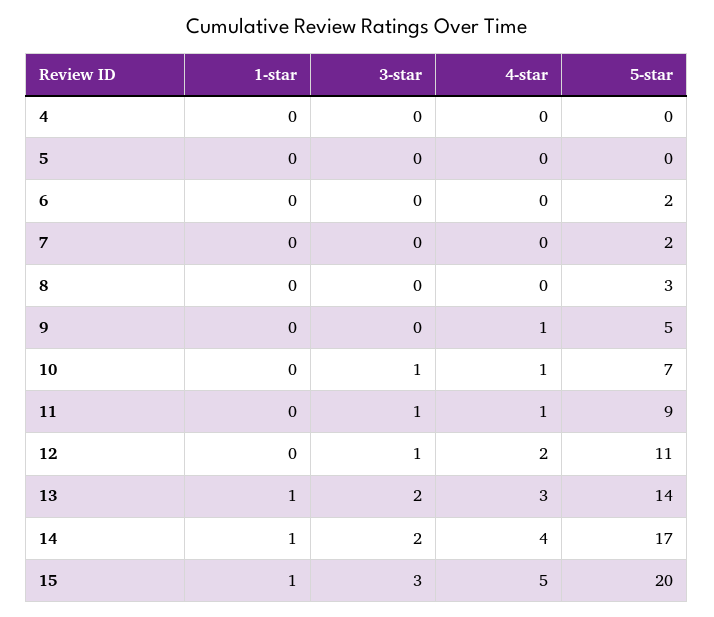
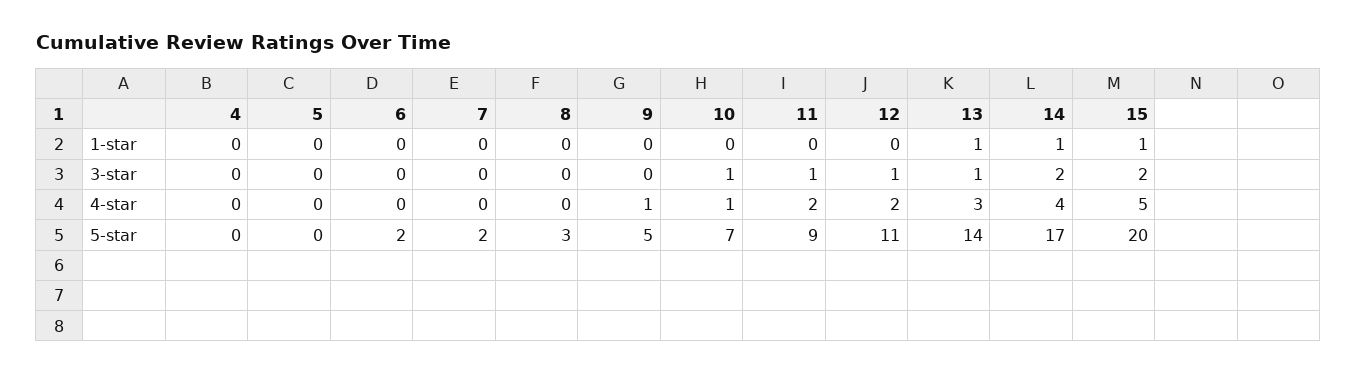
  {
    "1-star": {
      "4": 0,
      "5": 0,
      "6": 0,
      "7": 0,
      "8": 0,
      "9": 0,
      "10": 0,
      "11": 0,
      "12": 0,
      "13": 1,
      "14": 1,
      "15": 1
    },
    "3-star": {
      "4": 0,
      "5": 0,
      "6": 0,
      "7": 0,
      "8": 0,
      "9": 0,
      "10": 1,
      "11": 1,
      "12": 1,
-     "13": 2,
+     "13": 1,
      "14": 2,
-     "15": 3
+     "15": 2
    },
    "4-star": {
      "4": 0,
      "5": 0,
      "6": 0,
      "7": 0,
      "8": 0,
      "9": 1,
      "10": 1,
-     "11": 1,
+     "11": 2,
      "12": 2,
      "13": 3,
      "14": 4,
      "15": 5
    },
    "5-star": {
      "4": 0,
      "5": 0,
      "6": 2,
      "7": 2,
      "8": 3,
      "9": 5,
      "10": 7,
      "11": 9,
      "12": 11,
      "13": 14,
      "14": 17,
      "15": 20
    }
  }

